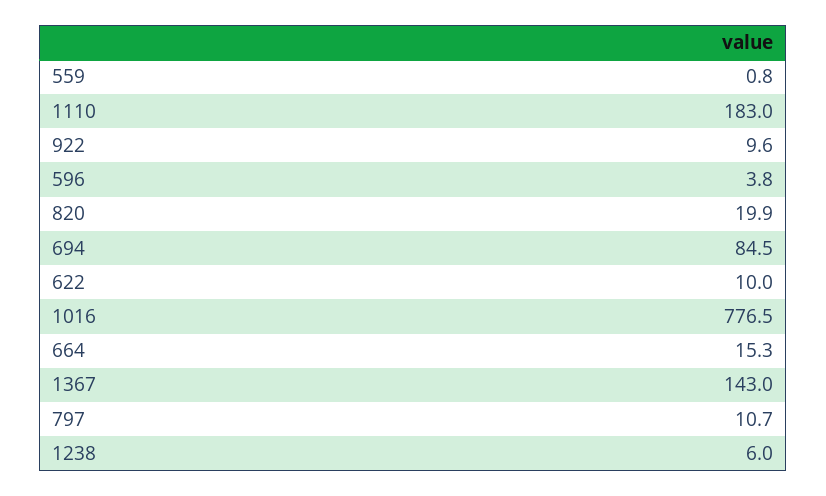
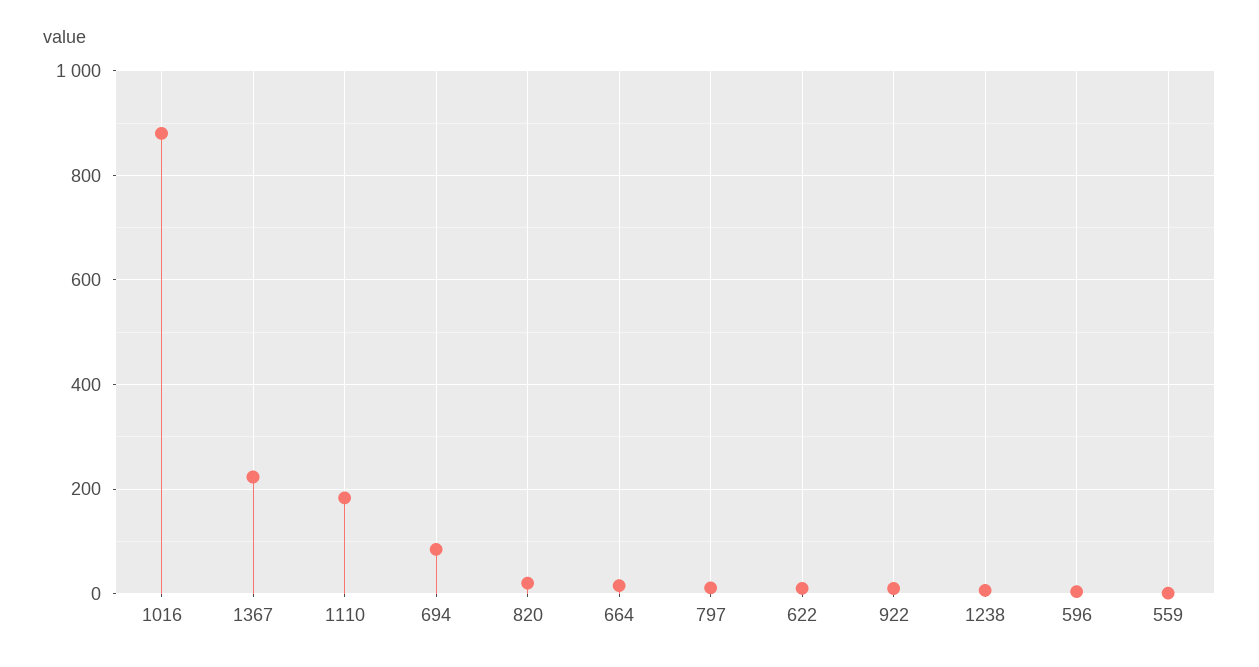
  {
    "559": 0.8,
    "1110": 183,
    "922": 9.6,
    "596": 3.8,
    "820": 19.9,
    "694": 84.5,
    "622": 10,
-   "1016": 776.5,
+   "1016": 880,
    "664": 15.3,
-   "1367": 143,
+   "1367": 220,
    "797": 10.7,
    "1238": 6
  }

